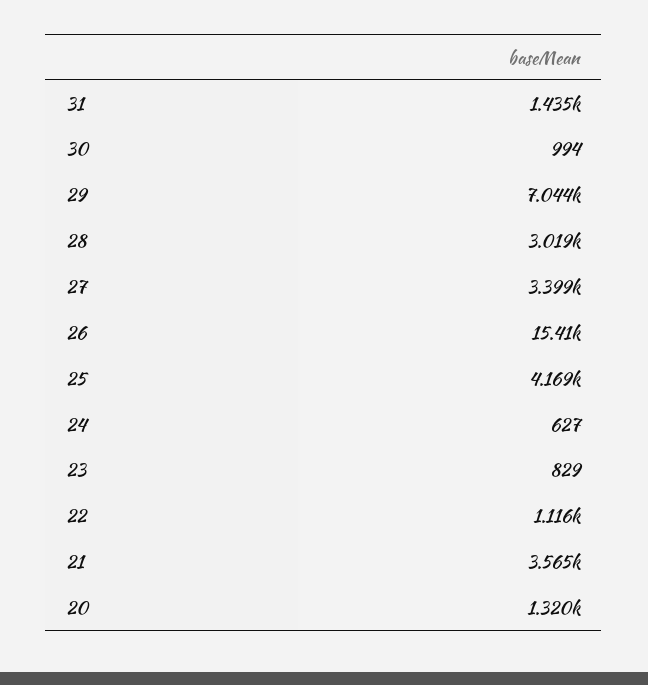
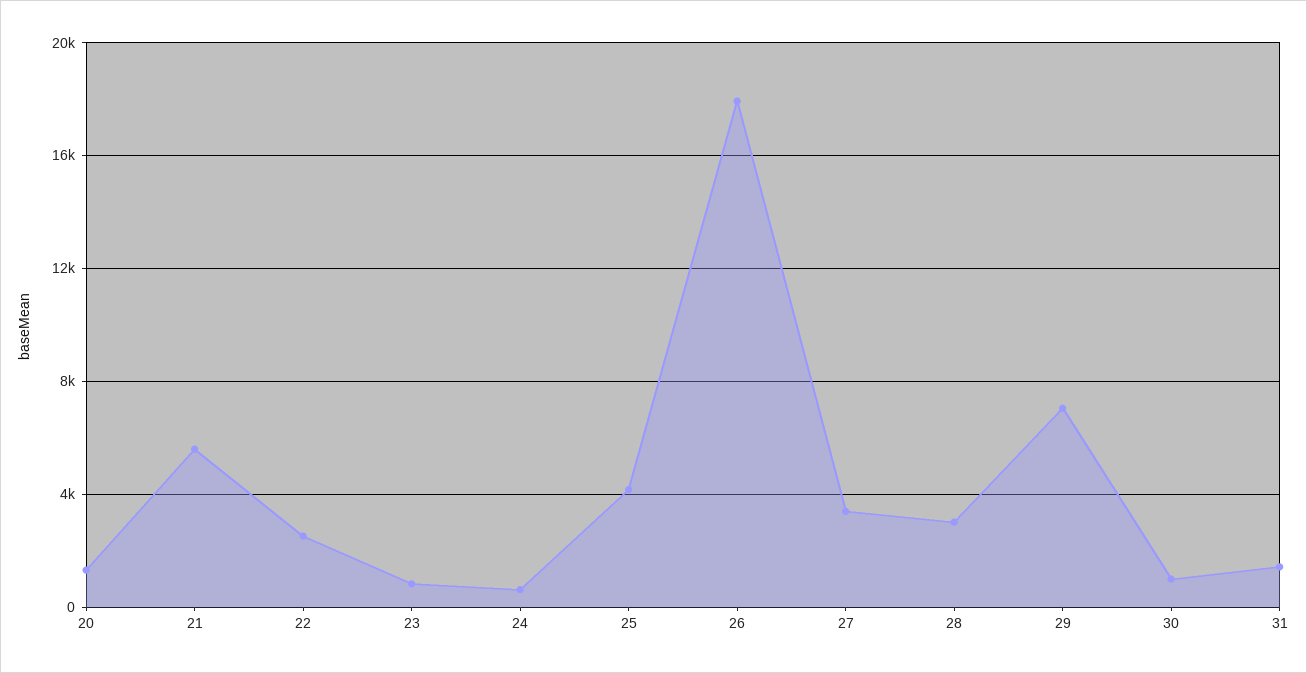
  {
    "31": 1435,
    "30": 994,
    "29": 7044,
    "28": 3019,
    "27": 3399,
-   "26": 15410,
+   "26": 18000,
    "25": 4169,
    "24": 627,
    "23": 829,
-   "22": 1116,
+   "22": 2500,
-   "21": 3565,
+   "21": 5500,
    "20": 1320
  }

